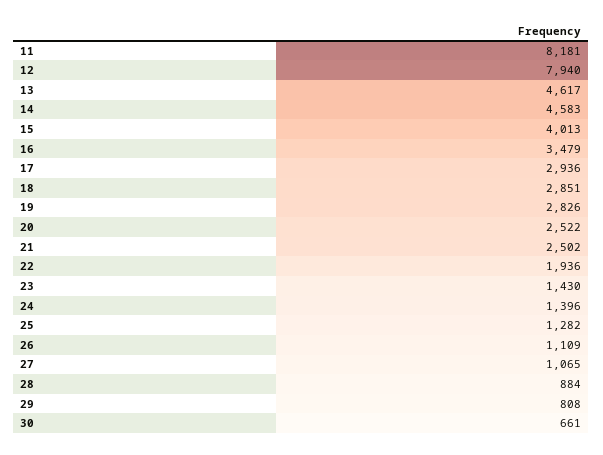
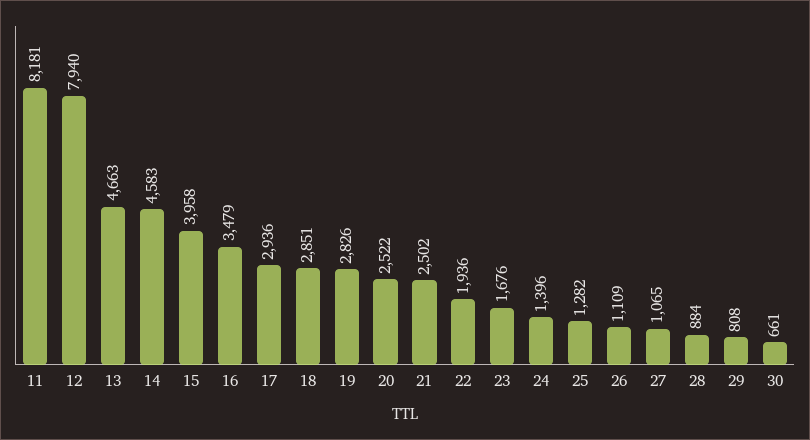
  {
    "11": 8181,
    "12": 7940,
-   "13": 4617,
+   "13": 4663,
    "14": 4583,
-   "15": 4013,
+   "15": 3958,
    "16": 3479,
    "17": 2936,
    "18": 2851,
    "19": 2826,
    "20": 2522,
    "21": 2502,
    "22": 1936,
-   "23": 1430,
+   "23": 1676,
    "24": 1396,
    "25": 1282,
    "26": 1109,
    "27": 1065,
    "28": 884,
    "29": 808,
    "30": 661
  }

